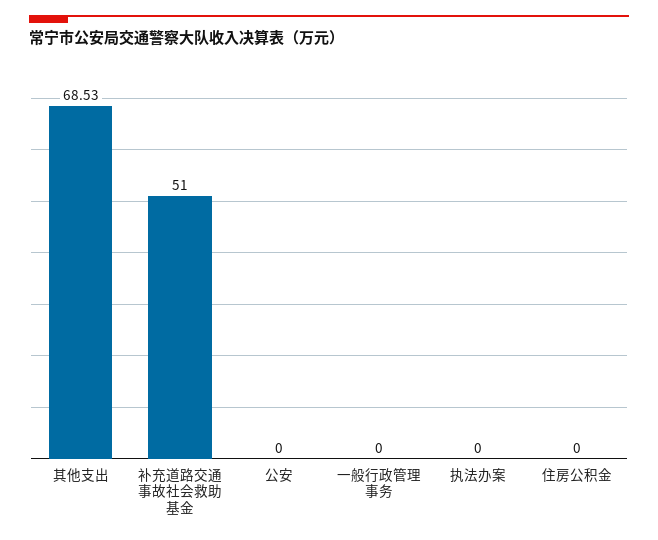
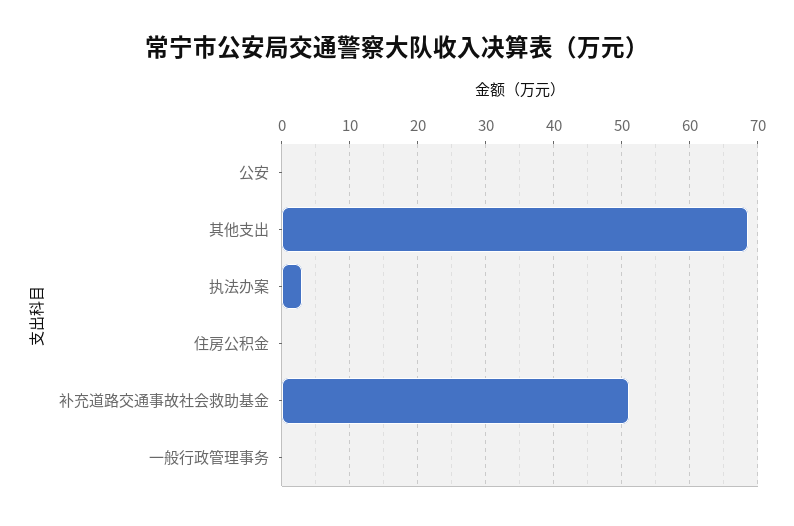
  {
    "其他支出": 68.53,
    "补充道路交通事故社会救助基金": 51,
    "公安": 0,
    "一般行政管理事务": 0,
-   "执法办案": 0,
+   "执法办案": 3,
    "住房公积金": 0
  }

